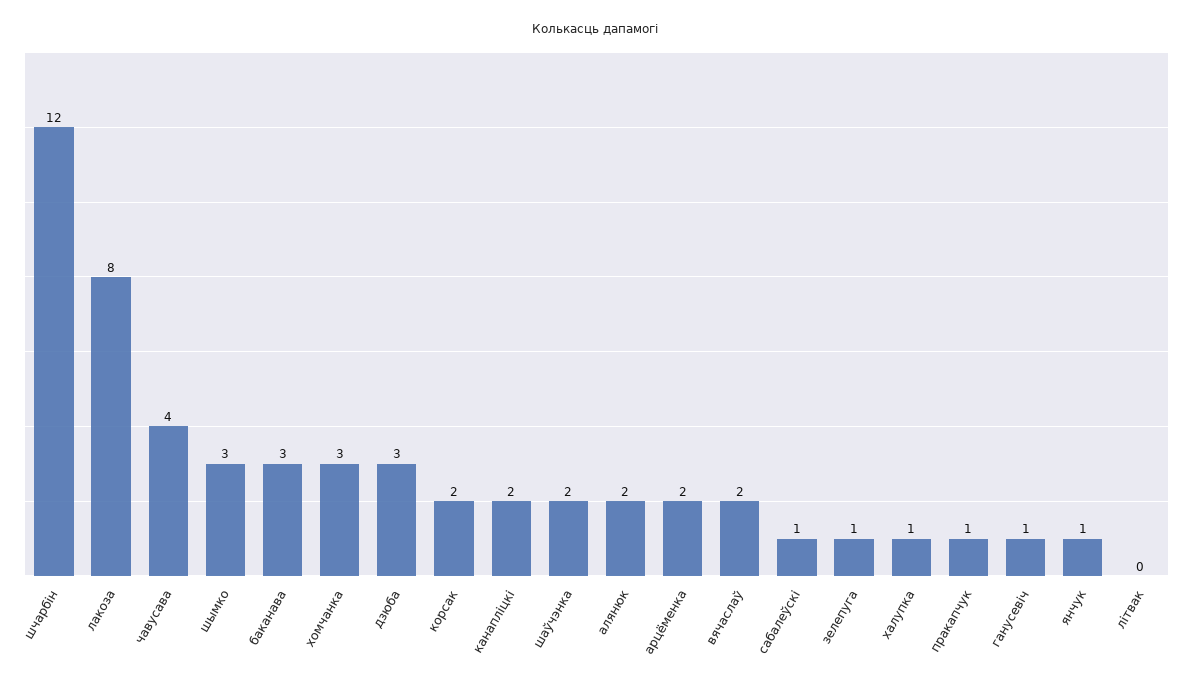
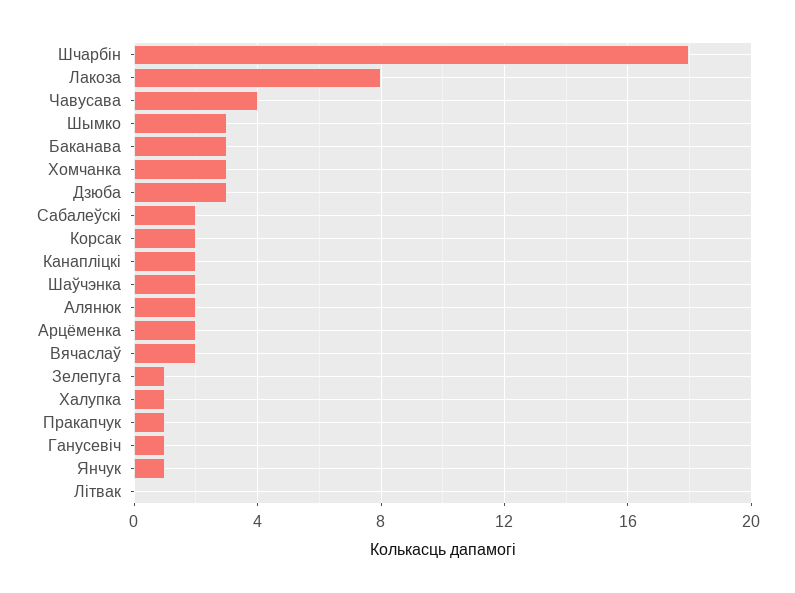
  {
-   "шчарбін": 12,
+   "шчарбін": 18,
    "лакоза": 8,
    "чавусава": 4,
    "шымко": 3,
    "баканава": 3,
    "хомчанка": 3,
    "дзюба": 3,
    "корсак": 2,
    "канапліцкі": 2,
    "шаўчэнка": 2,
    "алянюк": 2,
    "арцёменка": 2,
    "вячаслаў": 2,
-   "сабалеўскі": 1,
+   "сабалеўскі": 2,
    "зелепуга": 1,
    "халупка": 1,
    "пракапчук": 1,
    "ганусевіч": 1,
    "янчук": 1,
    "літвак": 0
  }

